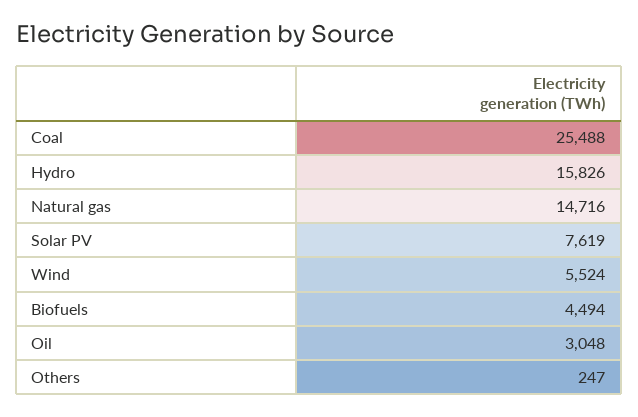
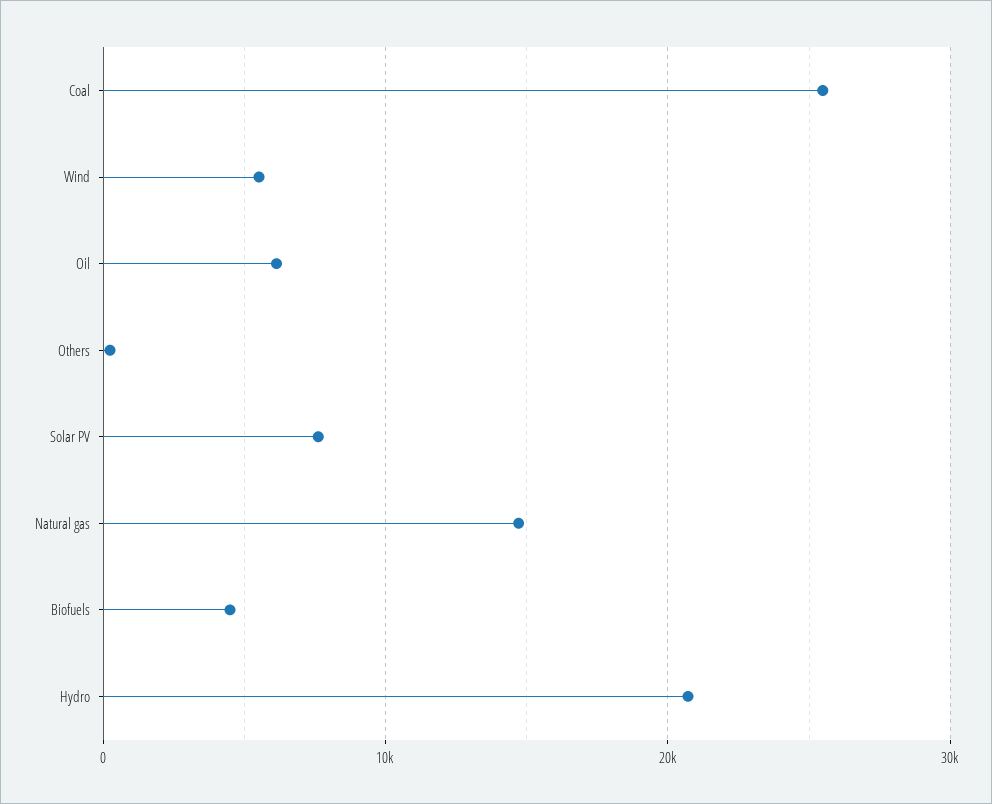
  {
    "Coal": 25488,
-   "Hydro": 15826,
+   "Hydro": 21000,
    "Natural gas": 14716,
    "Solar PV": 7619,
    "Wind": 5524,
    "Biofuels": 4494,
-   "Oil": 3048,
+   "Oil": 6000,
    "Others": 247
  }

